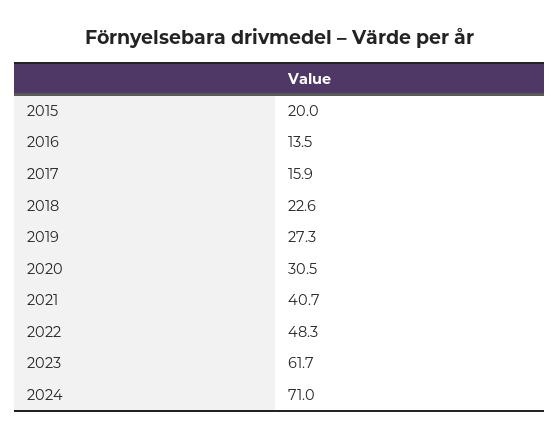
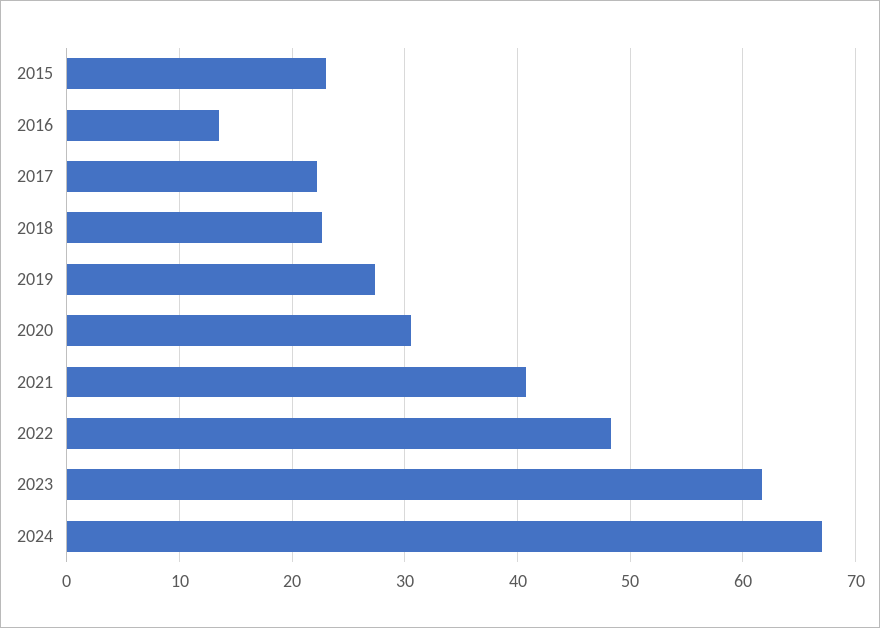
  {
-   "2015": 20,
+   "2015": 23,
    "2016": 13.5,
-   "2017": 15.9,
+   "2017": 22,
    "2018": 22.6,
    "2019": 27.3,
    "2020": 30.5,
    "2021": 40.7,
    "2022": 48.3,
    "2023": 61.7,
-   "2024": 71
+   "2024": 67
  }

